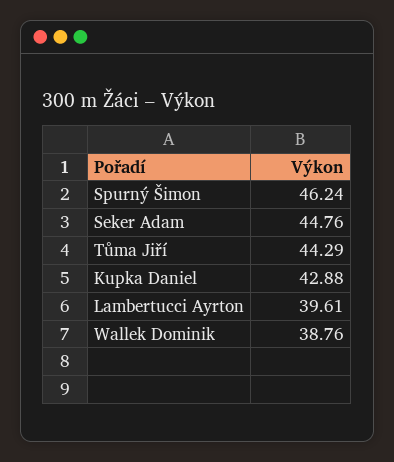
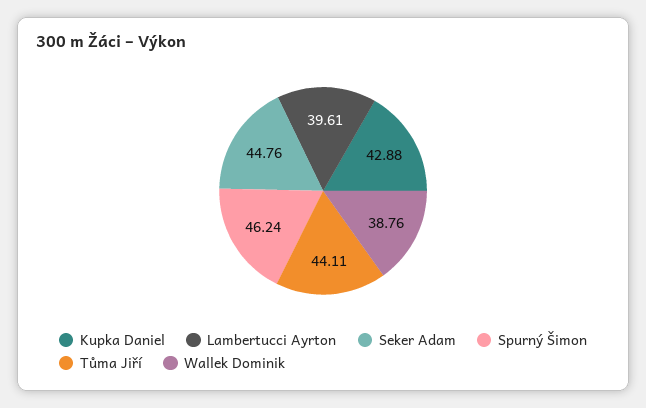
  {
    "Spurný Šimon": 46.24,
    "Seker Adam": 44.76,
-   "Tůma Jiří": 44.29,
+   "Tůma Jiří": 44.11,
    "Kupka Daniel": 42.88,
    "Lambertucci Ayrton": 39.61,
    "Wallek Dominik": 38.76
  }

